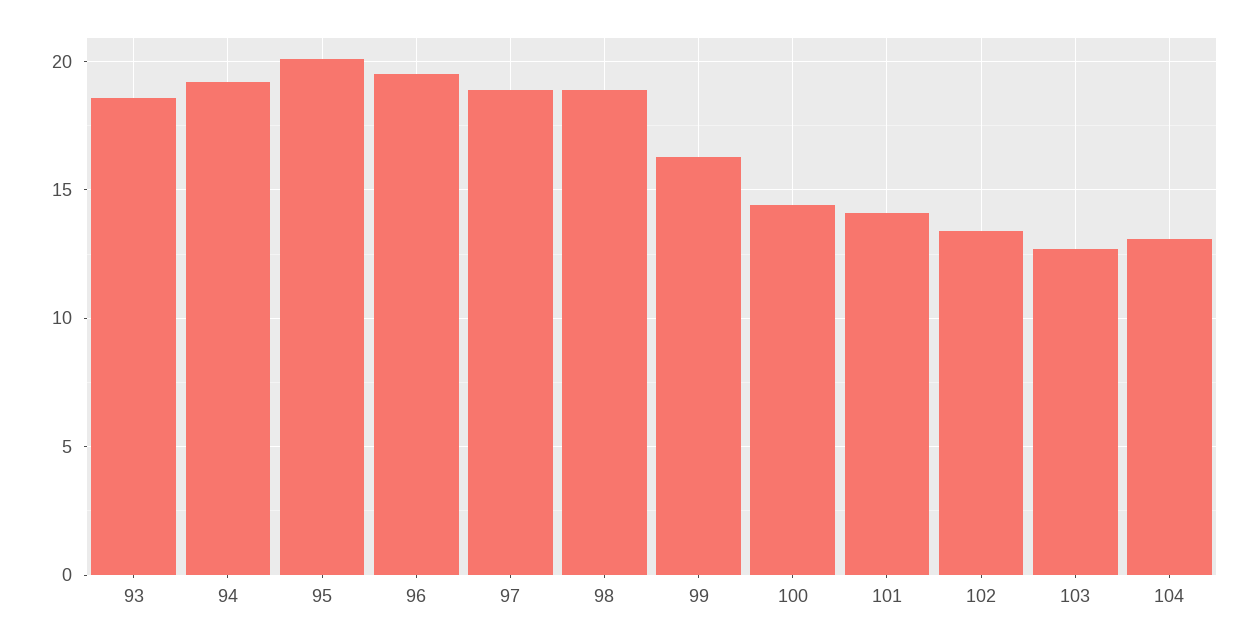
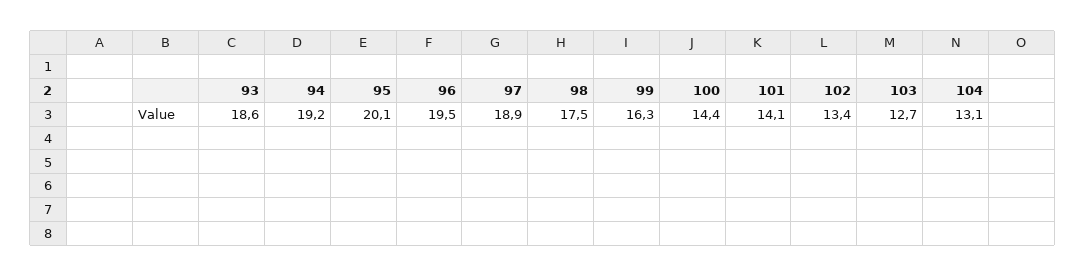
  {
    "93": 18.6,
    "94": 19.2,
    "95": 20.1,
    "96": 19.5,
    "97": 18.9,
-   "98": 19,
+   "98": 17.5,
    "99": 16.3,
    "100": 14.4,
    "101": 14.1,
    "102": 13.4,
    "103": 12.7,
    "104": 13.1
  }

